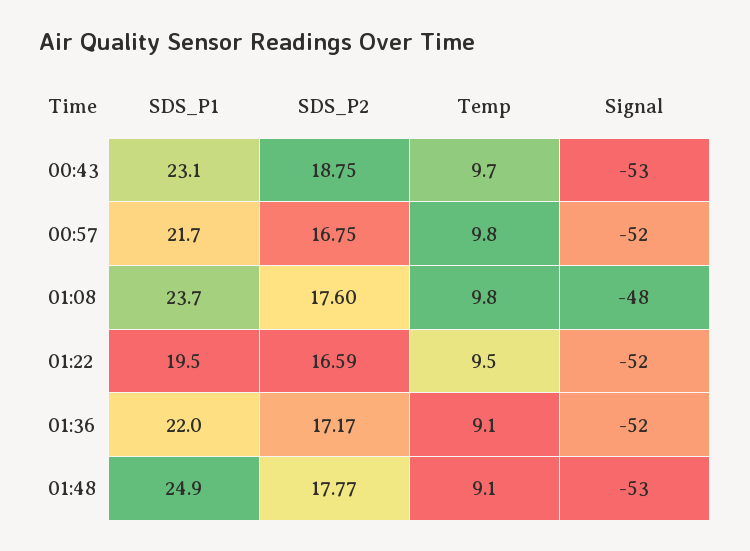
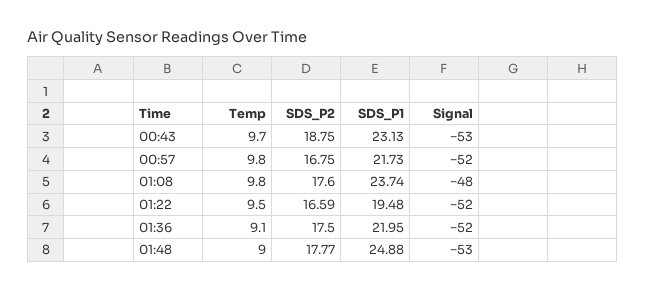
  {
    "SDS_P1": {
      "00:43": 23.13,
      "00:57": 21.73,
      "01:08": 23.74,
      "01:22": 19.48,
      "01:36": 21.95,
      "01:48": 24.88
    },
    "SDS_P2": {
      "00:43": 18.75,
      "00:57": 16.75,
      "01:08": 17.6,
      "01:22": 16.59,
-     "01:36": 17.17,
+     "01:36": 17.5,
      "01:48": 17.77
    },
    "Temp": {
      "00:43": 9.7,
      "00:57": 9.8,
      "01:08": 9.8,
      "01:22": 9.5,
      "01:36": 9.1,
-     "01:48": 9.1
+     "01:48": 9
    },
    "Signal": {
      "00:43": -53,
      "00:57": -52,
      "01:08": -48,
      "01:22": -52,
      "01:36": -52,
      "01:48": -53
    }
  }

